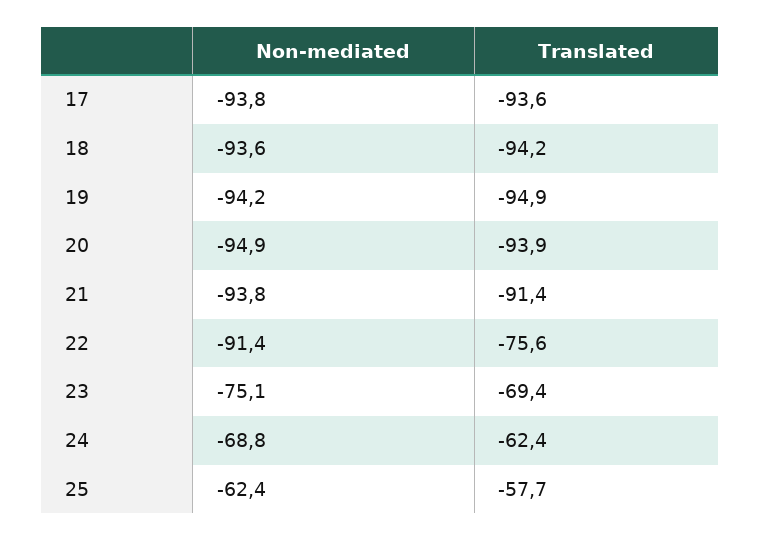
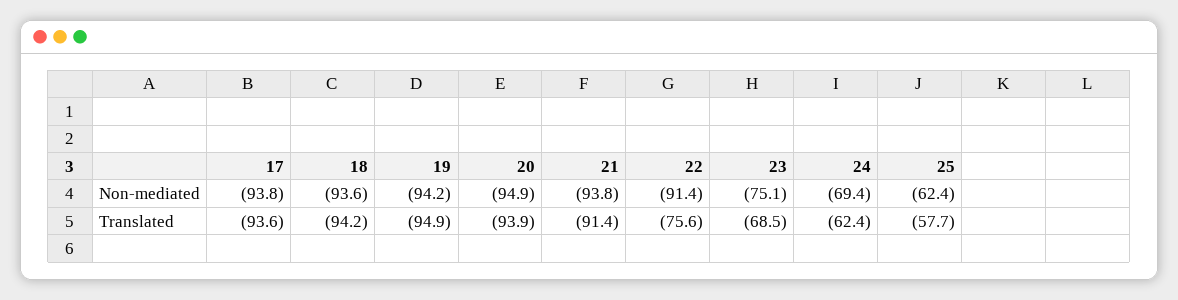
  {
    "Non-mediated": {
      "17": -93.8,
      "18": -93.6,
      "19": -94.2,
      "20": -94.9,
      "21": -93.8,
      "22": -91.4,
      "23": -75.1,
-     "24": -68.8,
+     "24": -69.4,
      "25": -62.4
    },
    "Translated": {
      "17": -93.6,
      "18": -94.2,
      "19": -94.9,
      "20": -93.9,
      "21": -91.4,
      "22": -75.6,
-     "23": -69.4,
+     "23": -68.5,
      "24": -62.4,
      "25": -57.7
    }
  }

